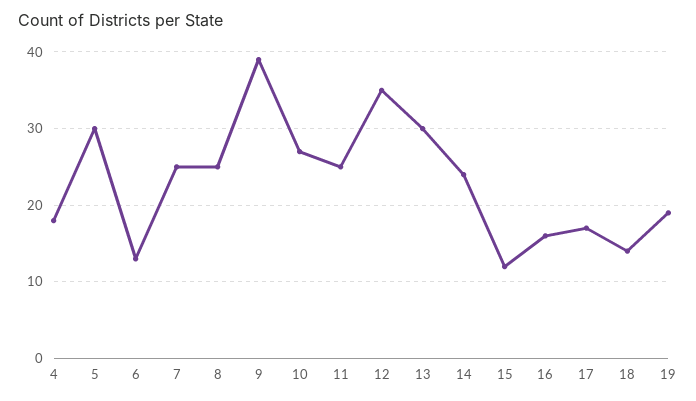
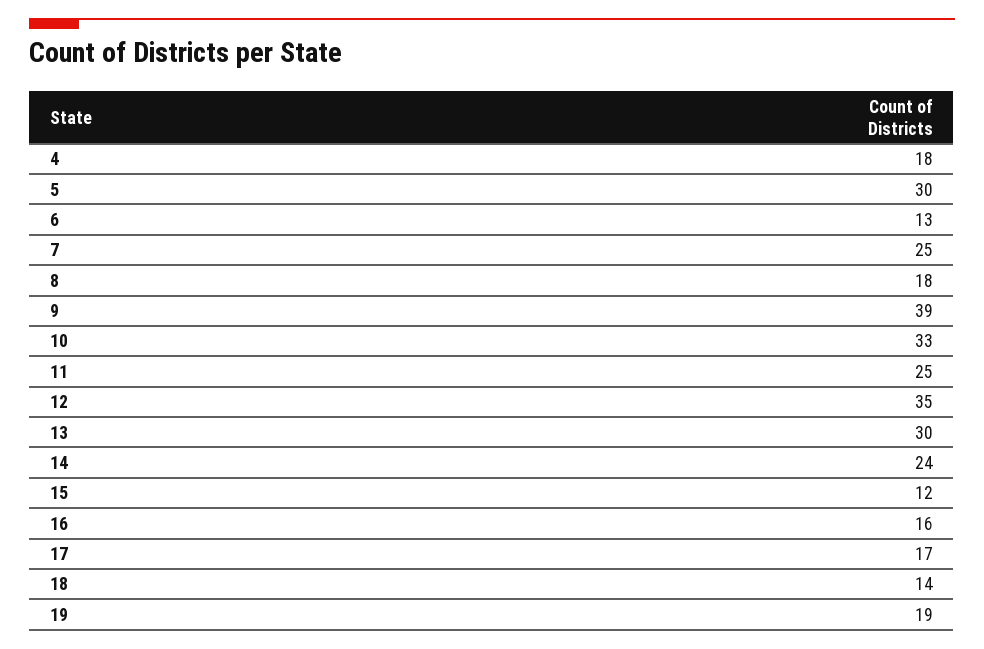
  {
    "4": 18,
    "5": 30,
    "6": 13,
    "7": 25,
-   "8": 25,
+   "8": 18,
    "9": 39,
-   "10": 27,
+   "10": 33,
    "11": 25,
    "12": 35,
    "13": 30,
    "14": 24,
    "15": 12,
    "16": 16,
    "17": 17,
    "18": 14,
    "19": 19
  }

